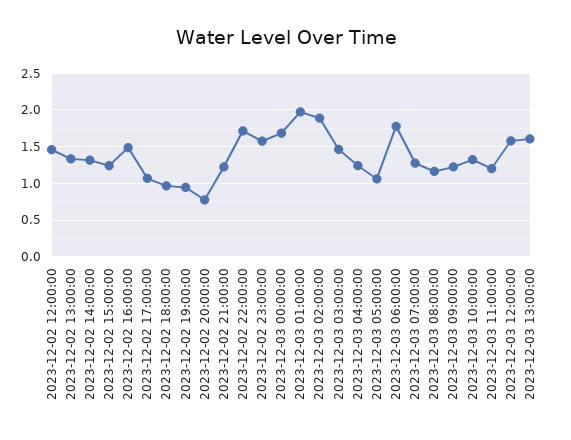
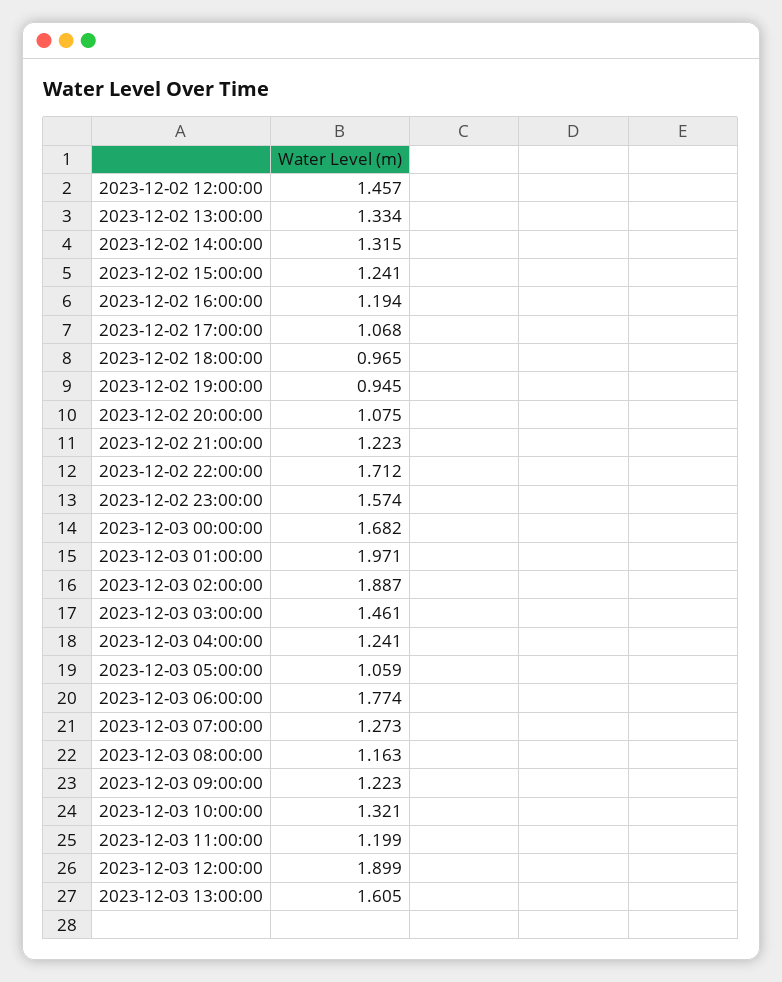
  {
    "2023-12-02 12:00:00": 1.457,
    "2023-12-02 13:00:00": 1.334,
    "2023-12-02 14:00:00": 1.315,
    "2023-12-02 15:00:00": 1.241,
-   "2023-12-02 16:00:00": 1.5,
+   "2023-12-02 16:00:00": 1.194,
    "2023-12-02 17:00:00": 1.068,
    "2023-12-02 18:00:00": 0.965,
    "2023-12-02 19:00:00": 0.945,
-   "2023-12-02 20:00:00": 0.8,
+   "2023-12-02 20:00:00": 1.075,
    "2023-12-02 21:00:00": 1.223,
    "2023-12-02 22:00:00": 1.712,
    "2023-12-02 23:00:00": 1.574,
    "2023-12-03 00:00:00": 1.682,
    "2023-12-03 01:00:00": 1.971,
    "2023-12-03 02:00:00": 1.887,
    "2023-12-03 03:00:00": 1.461,
    "2023-12-03 04:00:00": 1.241,
    "2023-12-03 05:00:00": 1.059,
    "2023-12-03 06:00:00": 1.774,
    "2023-12-03 07:00:00": 1.273,
    "2023-12-03 08:00:00": 1.163,
    "2023-12-03 09:00:00": 1.223,
    "2023-12-03 10:00:00": 1.321,
    "2023-12-03 11:00:00": 1.199,
-   "2023-12-03 12:00:00": 1.6,
+   "2023-12-03 12:00:00": 1.899,
    "2023-12-03 13:00:00": 1.605
  }

